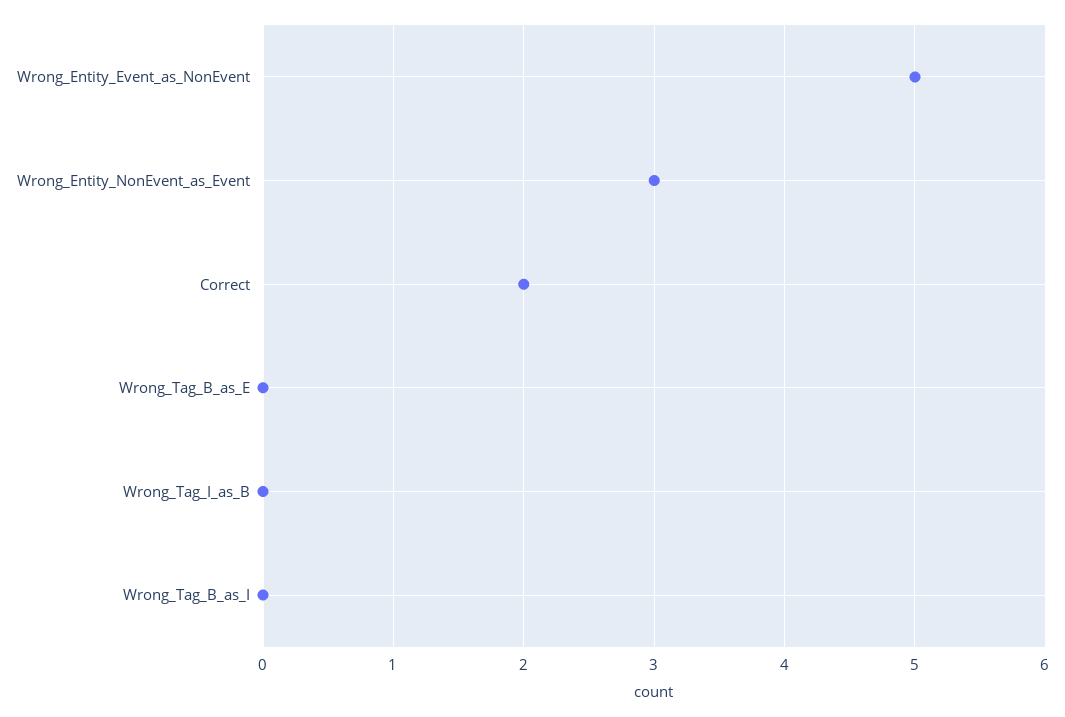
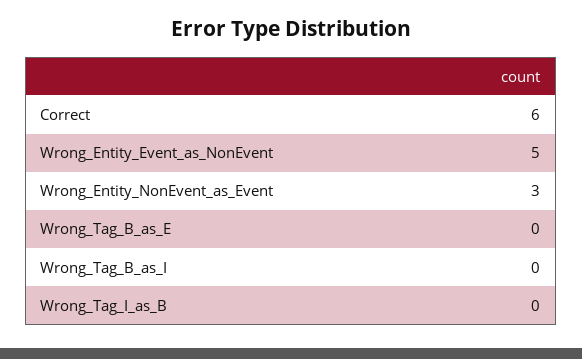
  {
    "Wrong_Entity_Event_as_NonEvent": 5,
    "Wrong_Entity_NonEvent_as_Event": 3,
-   "Correct": 2,
+   "Correct": 6,
    "Wrong_Tag_B_as_E": 0,
    "Wrong_Tag_I_as_B": 0,
    "Wrong_Tag_B_as_I": 0
  }

